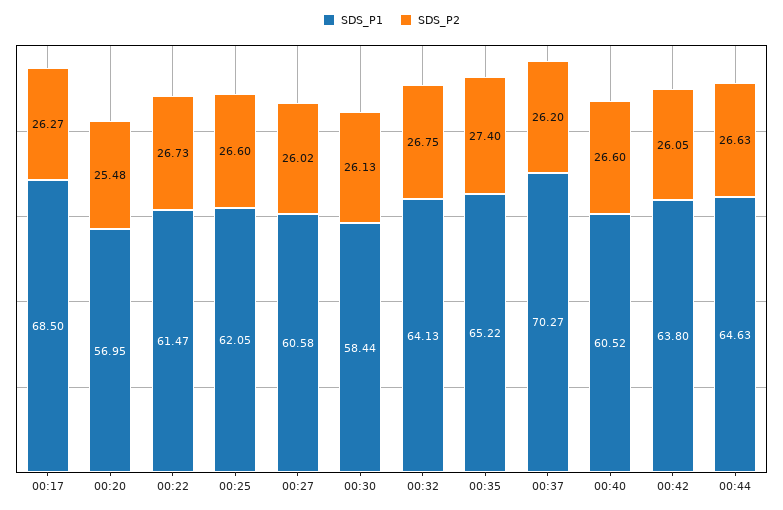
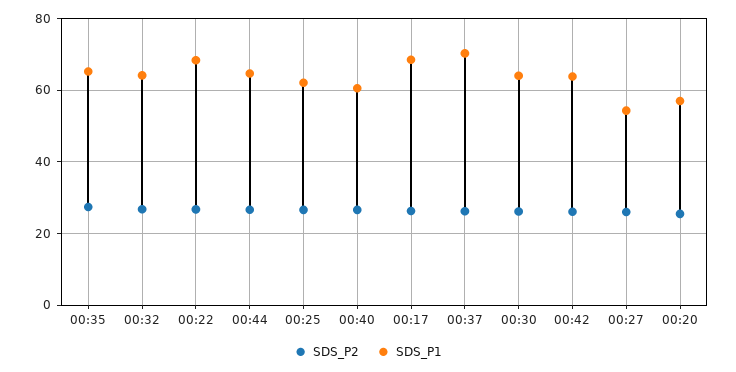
  {
    "SDS_P1": {
      "00:17": 68.5,
      "00:20": 56.95,
-     "00:22": 61.47,
+     "00:22": 68,
      "00:25": 62.05,
-     "00:27": 60.58,
+     "00:27": 54,
-     "00:30": 58.44,
+     "00:30": 64,
      "00:32": 64.13,
      "00:35": 65.22,
      "00:37": 70.27,
      "00:40": 60.52,
      "00:42": 63.8,
      "00:44": 64.63
    },
    "SDS_P2": {
      "00:17": 26.27,
      "00:20": 25.48,
      "00:22": 26.73,
      "00:25": 26.6,
      "00:27": 26.02,
      "00:30": 26.13,
      "00:32": 26.75,
      "00:35": 27.4,
      "00:37": 26.2,
      "00:40": 26.6,
      "00:42": 26.05,
      "00:44": 26.63
    }
  }

